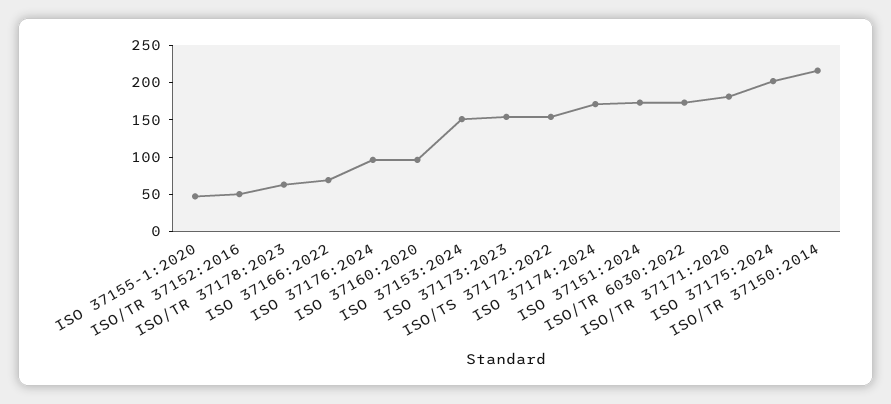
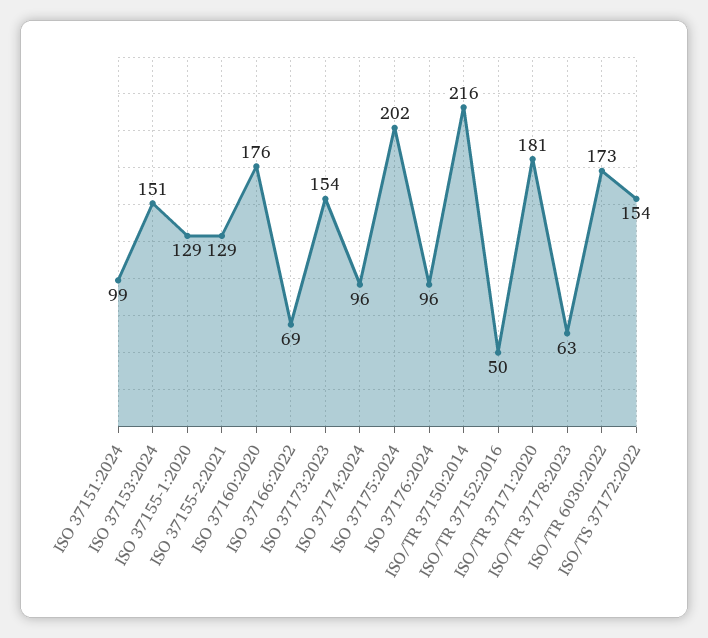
  {
-   "ISO 37155-1:2020": 50,
+   "ISO 37155-1:2020": 129,
    "ISO/TR 37152:2016": 50,
    "ISO/TR 37178:2023": 63,
    "ISO 37166:2022": 69,
    "ISO 37176:2024": 96,
-   "ISO 37160:2020": 100,
+   "ISO 37160:2020": 176,
    "ISO 37153:2024": 151,
    "ISO 37173:2023": 154,
    "ISO/TS 37172:2022": 154,
-   "ISO 37174:2024": 175,
+   "ISO 37174:2024": 96,
-   "ISO 37151:2024": 175,
+   "ISO 37151:2024": 99,
    "ISO/TR 6030:2022": 173,
    "ISO/TR 37171:2020": 181,
    "ISO 37175:2024": 202,
-   "ISO/TR 37150:2014": 216
+   "ISO/TR 37150:2014": 216,
+   "ISO 37155-2:2021": 129
  }

